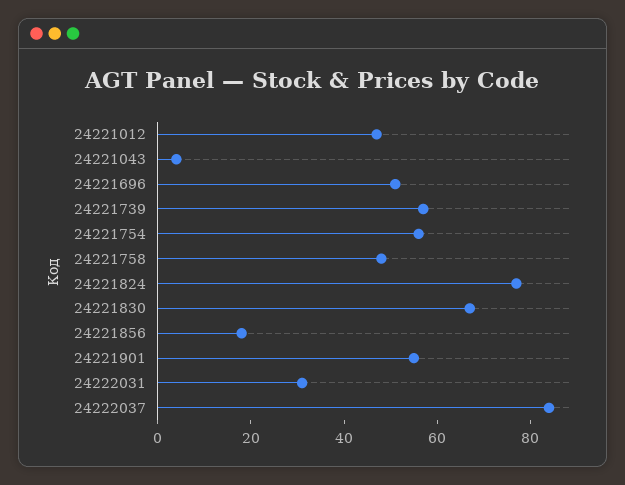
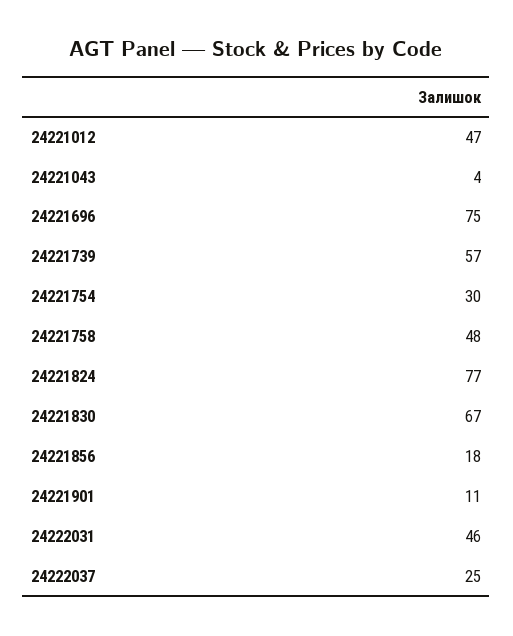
  {
    "24221012": 47,
    "24221043": 4,
-   "24221696": 50,
+   "24221696": 75,
    "24221739": 57,
-   "24221754": 55,
+   "24221754": 30,
    "24221758": 48,
    "24221824": 77,
    "24221830": 67,
    "24221856": 18,
-   "24221901": 55,
+   "24221901": 11,
-   "24222031": 30,
+   "24222031": 46,
-   "24222037": 85
+   "24222037": 25
  }

